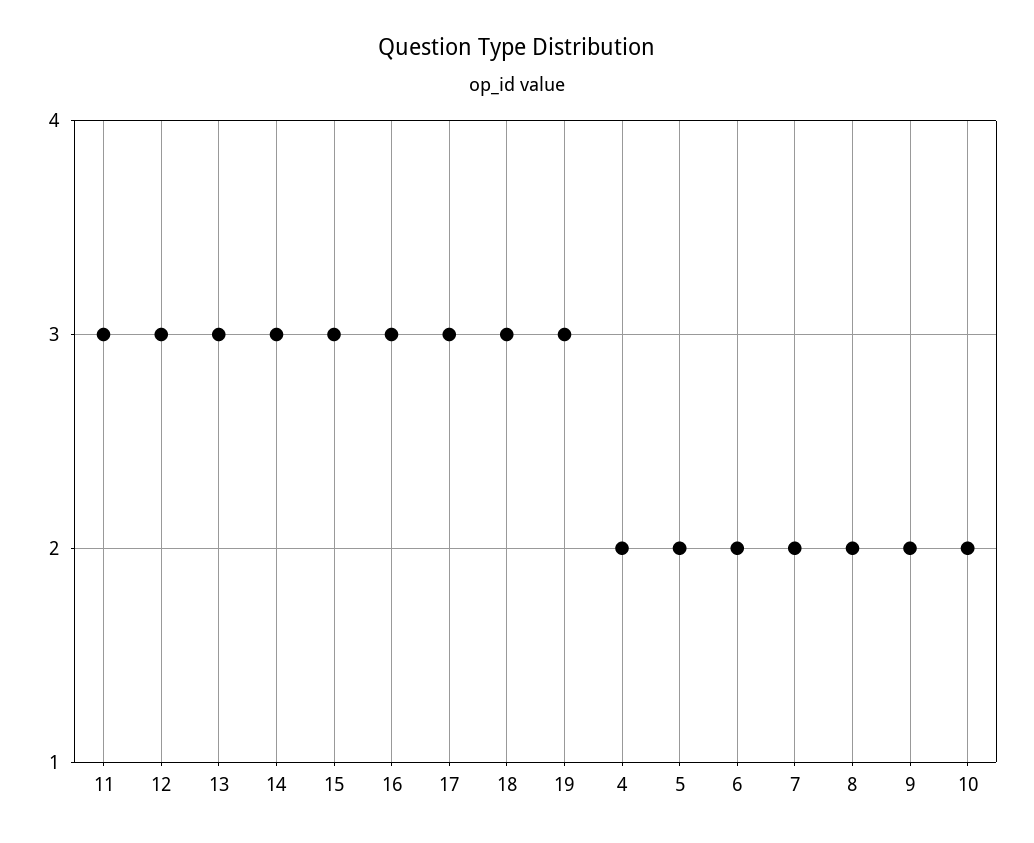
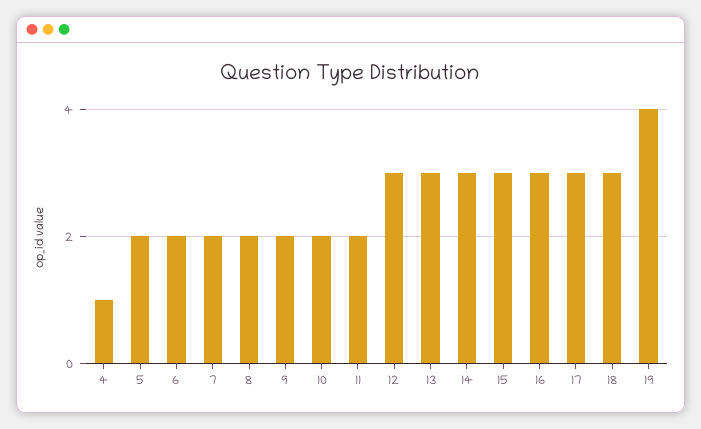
  {
-   "11": 3,
+   "11": 2,
    "12": 3,
    "13": 3,
    "14": 3,
    "15": 3,
    "16": 3,
    "17": 3,
    "18": 3,
-   "19": 3,
+   "19": 4,
-   "4": 2,
+   "4": 1,
    "5": 2,
    "6": 2,
    "7": 2,
    "8": 2,
    "9": 2,
    "10": 2
  }

